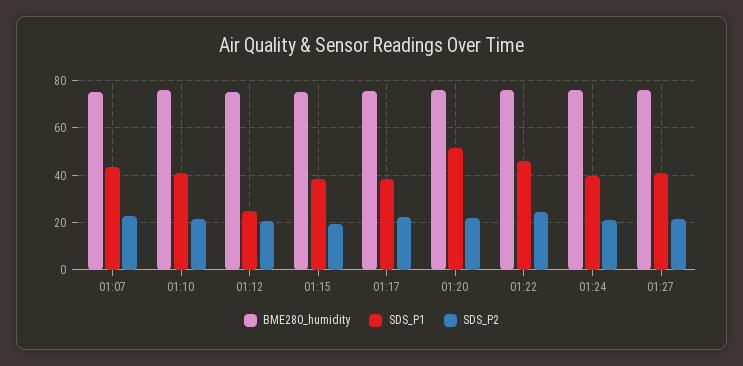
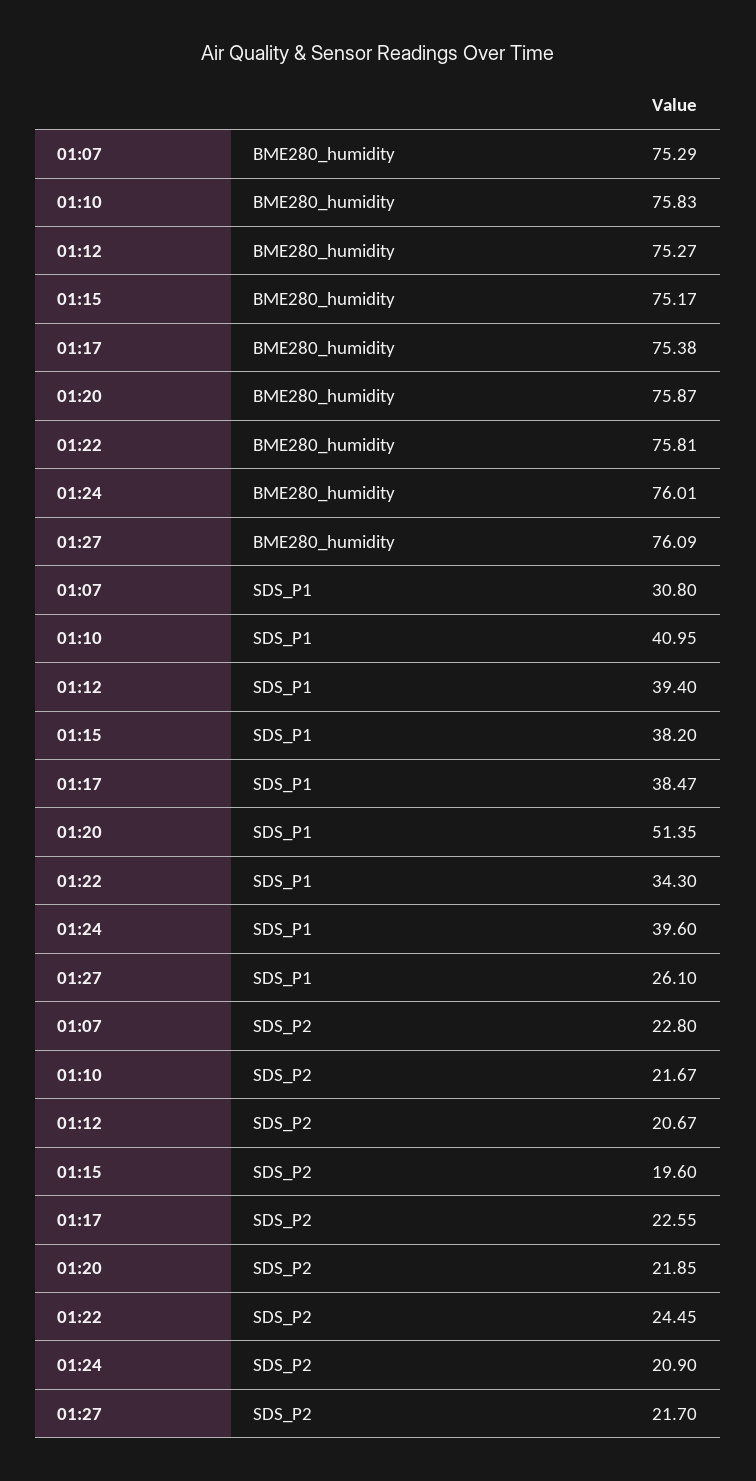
  {
    "BME280_humidity": {
      "01:07": 75.29,
      "01:10": 75.83,
      "01:12": 75.27,
      "01:15": 75.17,
      "01:17": 75.38,
      "01:20": 75.87,
      "01:22": 75.81,
      "01:24": 76.01,
      "01:27": 76.09
    },
    "SDS_P1": {
-     "01:07": 45,
+     "01:07": 30.8,
      "01:10": 40.95,
-     "01:12": 25,
+     "01:12": 39.4,
      "01:15": 38.2,
      "01:17": 38.47,
      "01:20": 51.35,
-     "01:22": 45,
+     "01:22": 34.3,
      "01:24": 39.6,
-     "01:27": 40
+     "01:27": 26.1
    },
    "SDS_P2": {
      "01:07": 22.8,
      "01:10": 21.67,
      "01:12": 20.67,
      "01:15": 19.6,
      "01:17": 22.55,
      "01:20": 21.85,
      "01:22": 24.45,
      "01:24": 20.9,
      "01:27": 21.7
    }
  }

